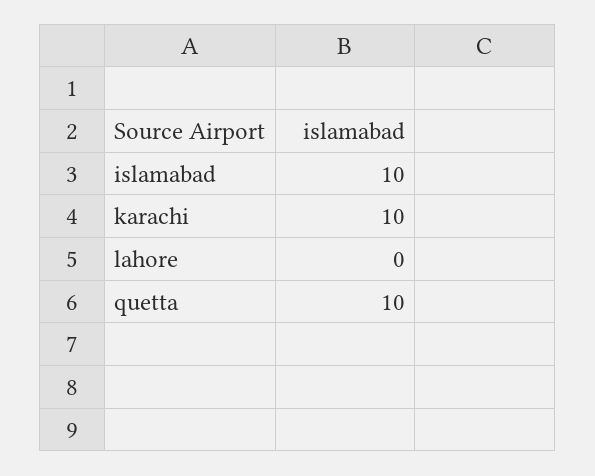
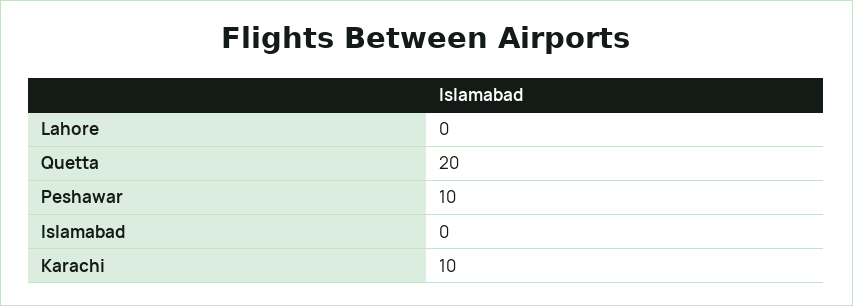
  {
-   "islamabad": 10,
+   "islamabad": 0,
    "karachi": 10,
    "lahore": 0,
-   "quetta": 10
+   "quetta": 20,
+   "Peshawar": 10
  }

